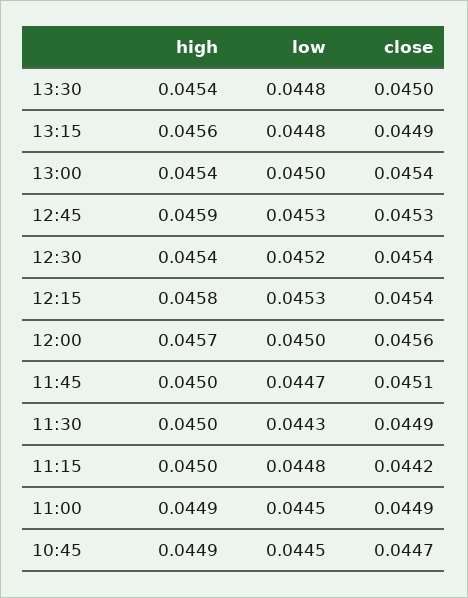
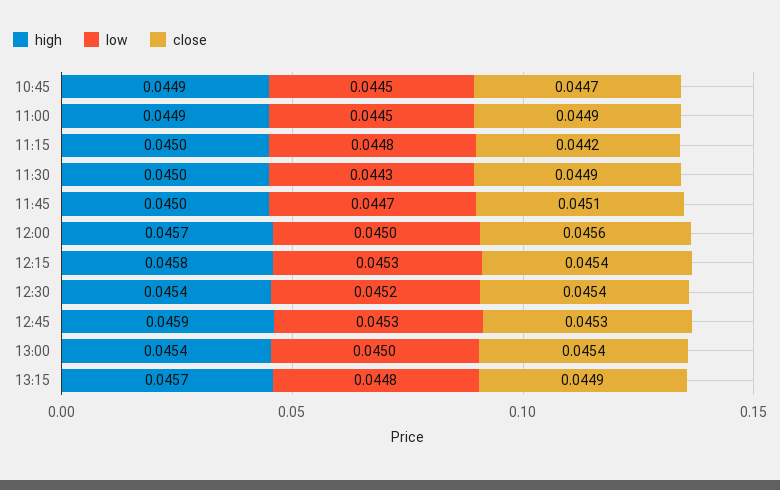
  {
    "high": {
-     "13:30": 0.0454,
-     "13:15": 0.0456,
+     "13:15": 0.0457,
      "13:00": 0.0454,
      "12:45": 0.0459,
      "12:30": 0.0454,
      "12:15": 0.0458,
      "12:00": 0.0457,
      "11:45": 0.045,
      "11:30": 0.045,
      "11:15": 0.045,
      "11:00": 0.0449,
      "10:45": 0.0449
    },
    "low": {
-     "13:30": 0.0448,
      "13:15": 0.0448,
      "13:00": 0.045,
      "12:45": 0.0453,
      "12:30": 0.0452,
      "12:15": 0.0453,
      "12:00": 0.045,
      "11:45": 0.0447,
      "11:30": 0.0443,
      "11:15": 0.0448,
      "11:00": 0.0445,
      "10:45": 0.0445
    },
    "close": {
-     "13:30": 0.045,
      "13:15": 0.0449,
      "13:00": 0.0454,
      "12:45": 0.0453,
      "12:30": 0.0454,
      "12:15": 0.0454,
      "12:00": 0.0456,
      "11:45": 0.0451,
      "11:30": 0.0449,
      "11:15": 0.0442,
      "11:00": 0.0449,
      "10:45": 0.0447
    }
  }

